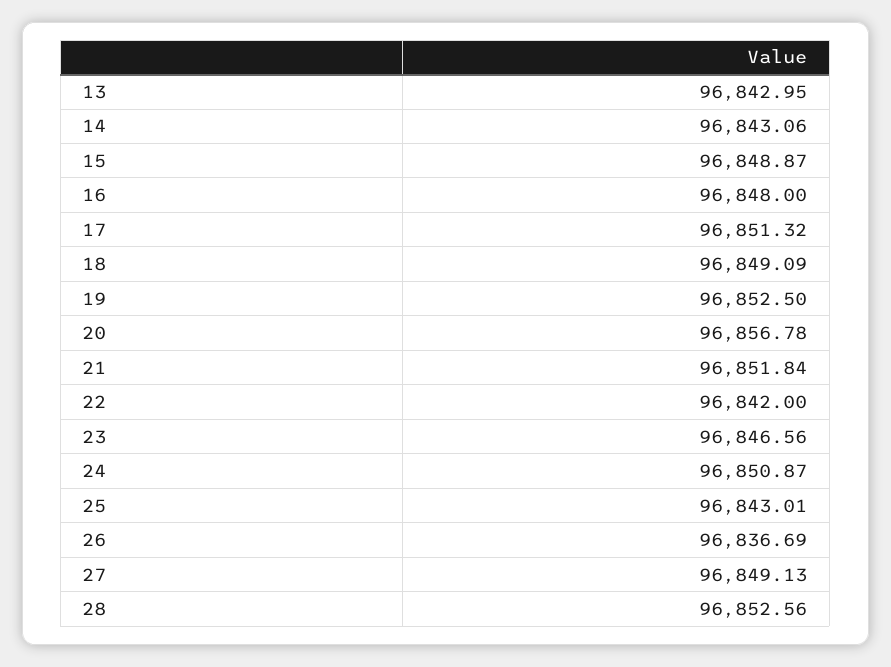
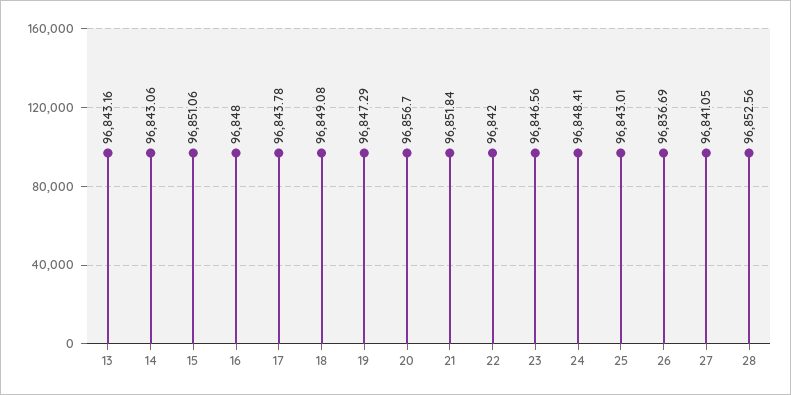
  {
-   "13": 96842.95,
+   "13": 96843.16,
    "14": 96843.06,
-   "15": 96848.87,
+   "15": 96851.06,
    "16": 96848,
-   "17": 96851.32,
+   "17": 96843.78,
-   "18": 96849.09,
+   "18": 96849.08,
-   "19": 96852.5,
+   "19": 96847.29,
-   "20": 96856.78,
+   "20": 96856.7,
    "21": 96851.84,
    "22": 96842,
    "23": 96846.56,
-   "24": 96850.87,
+   "24": 96848.41,
    "25": 96843.01,
    "26": 96836.69,
-   "27": 96849.13,
+   "27": 96841.05,
    "28": 96852.56
  }

